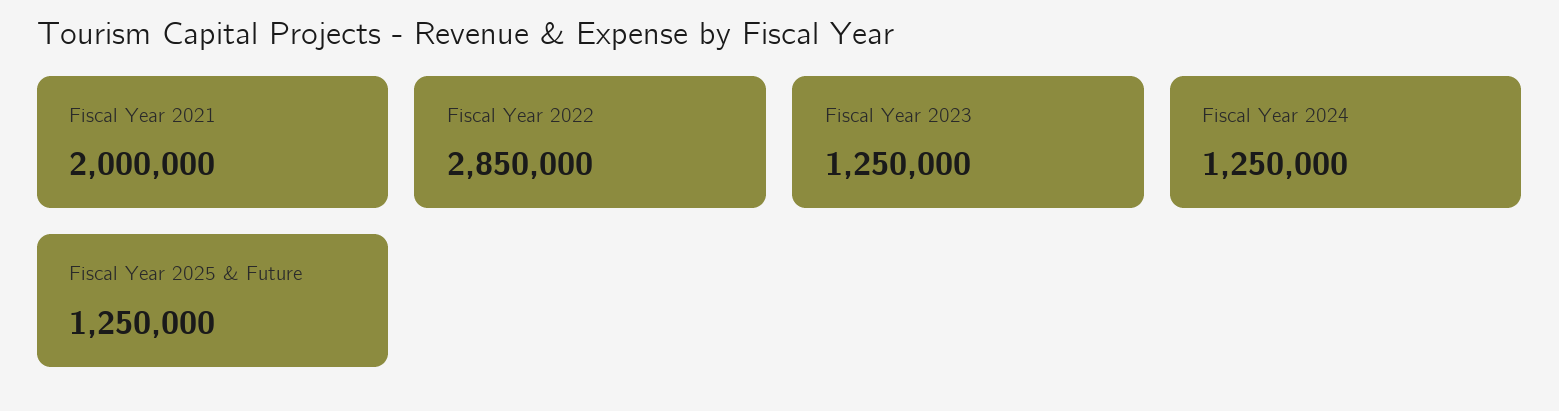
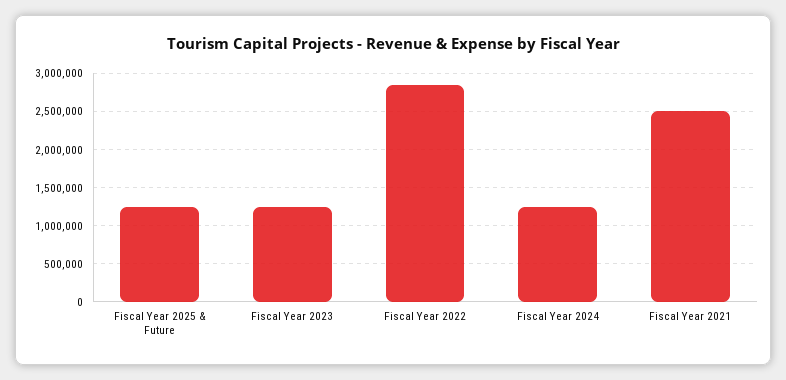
  {
-   "Fiscal Year 2021": 2000000,
+   "Fiscal Year 2021": 2500000,
    "Fiscal Year 2022": 2850000,
    "Fiscal Year 2023": 1250000,
    "Fiscal Year 2024": 1250000,
    "Fiscal Year 2025 & Future": 1250000
  }

